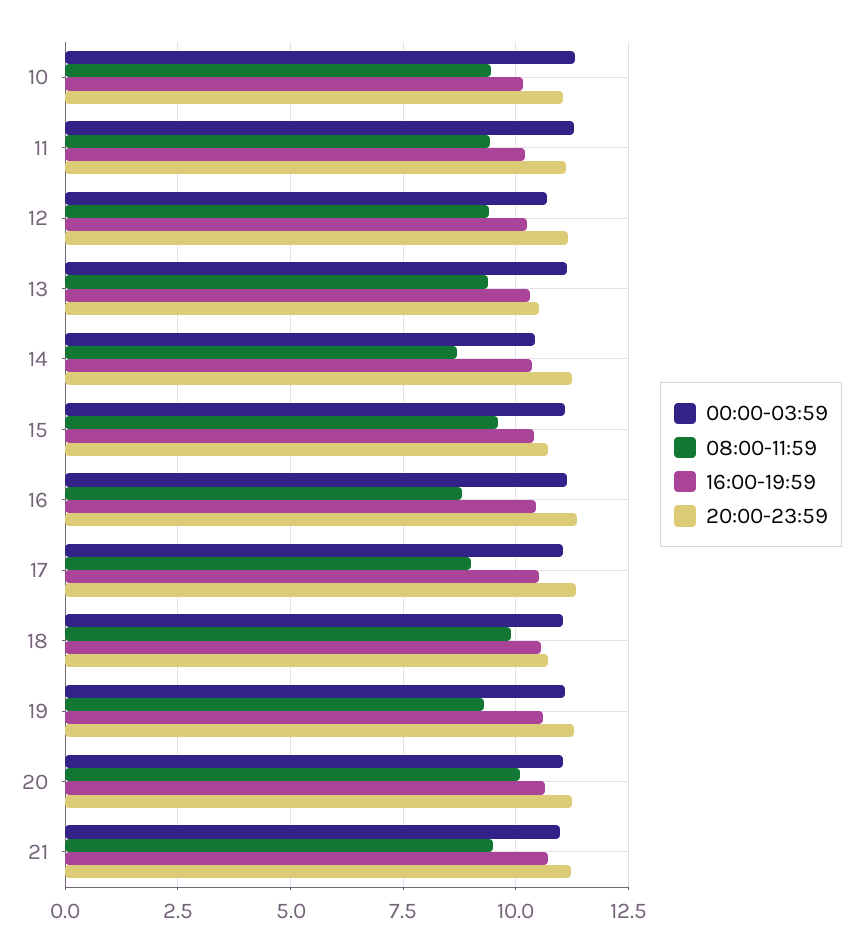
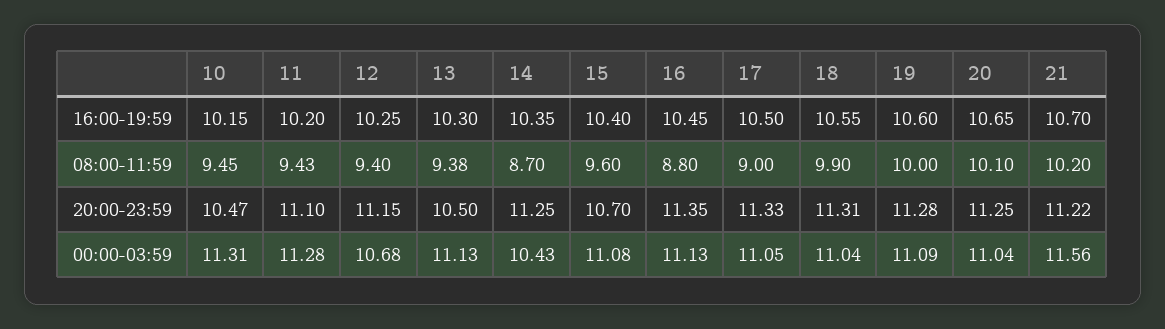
  {
    "00:00-03:59": {
      "10": 11.31,
      "11": 11.28,
      "12": 10.68,
      "13": 11.13,
      "14": 10.43,
      "15": 11.08,
      "16": 11.13,
      "17": 11.05,
      "18": 11.04,
      "19": 11.09,
      "20": 11.04,
-     "21": 11
+     "21": 11.56
    },
    "08:00-11:59": {
      "10": 9.45,
      "11": 9.43,
      "12": 9.4,
      "13": 9.38,
      "14": 8.7,
      "15": 9.6,
      "16": 8.8,
      "17": 9,
      "18": 9.9,
-     "19": 9.25,
+     "19": 10,
      "20": 10.1,
-     "21": 9.5
+     "21": 10.2
    },
    "16:00-19:59": {
      "10": 10.15,
      "11": 10.2,
      "12": 10.25,
      "13": 10.3,
      "14": 10.35,
      "15": 10.4,
      "16": 10.45,
      "17": 10.5,
      "18": 10.55,
      "19": 10.6,
      "20": 10.65,
      "21": 10.7
    },
    "20:00-23:59": {
-     "10": 11,
+     "10": 10.47,
      "11": 11.1,
      "12": 11.15,
      "13": 10.5,
      "14": 11.25,
      "15": 10.7,
      "16": 11.35,
      "17": 11.33,
-     "18": 10.75,
+     "18": 11.31,
      "19": 11.28,
      "20": 11.25,
      "21": 11.22
    }
  }

